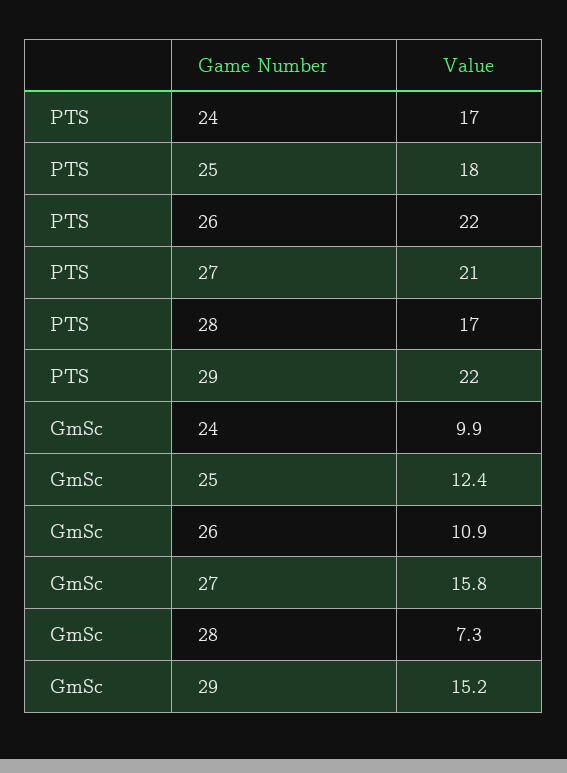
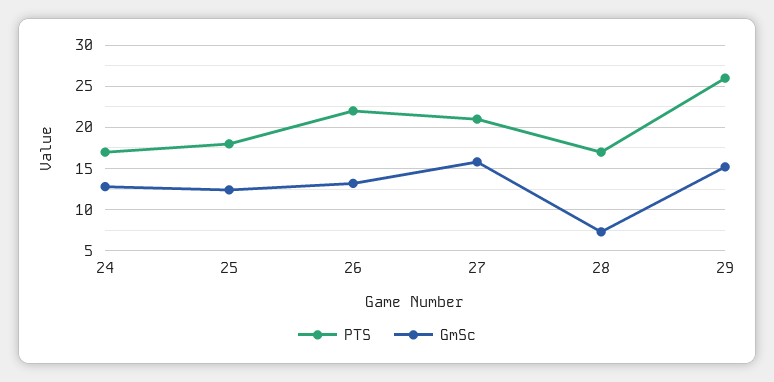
  {
    "PTS": {
      "24": 17,
      "25": 18,
      "26": 22,
      "27": 21,
      "28": 17,
-     "29": 22
+     "29": 26
    },
    "GmSc": {
-     "24": 9.9,
+     "24": 13,
      "25": 12.4,
-     "26": 10.9,
+     "26": 13,
      "27": 15.8,
      "28": 7.3,
      "29": 15.2
    }
  }

